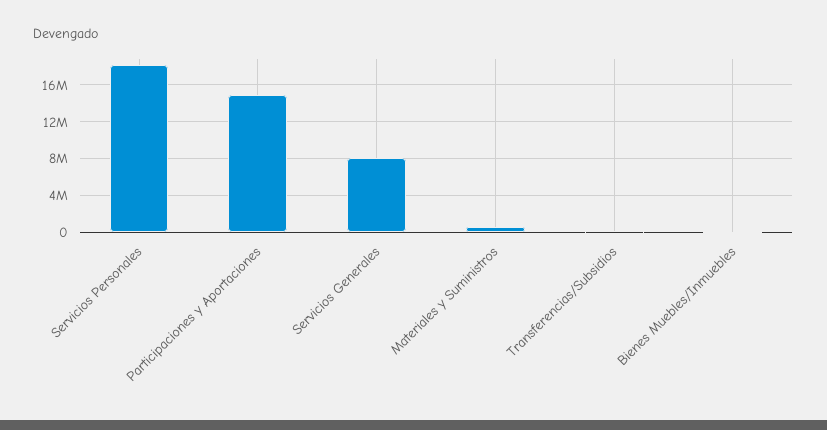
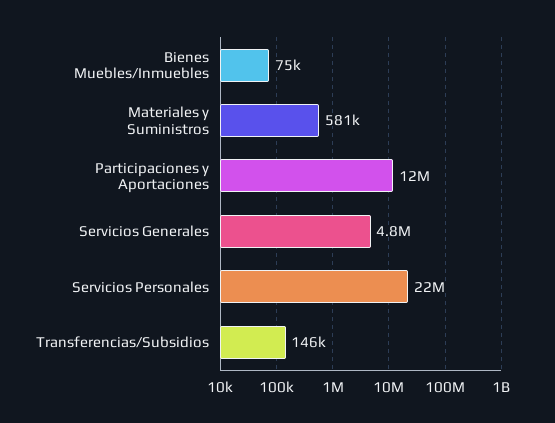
  {
-   "Servicios Personales": 18000000,
+   "Servicios Personales": 22000000,
-   "Participaciones y Aportaciones": 15000000,
+   "Participaciones y Aportaciones": 12000000,
-   "Servicios Generales": 8000000,
+   "Servicios Generales": 4800000,
    "Materiales y Suministros": 581000,
    "Transferencias/Subsidios": 146000,
    "Bienes Muebles/Inmuebles": 75000
  }

